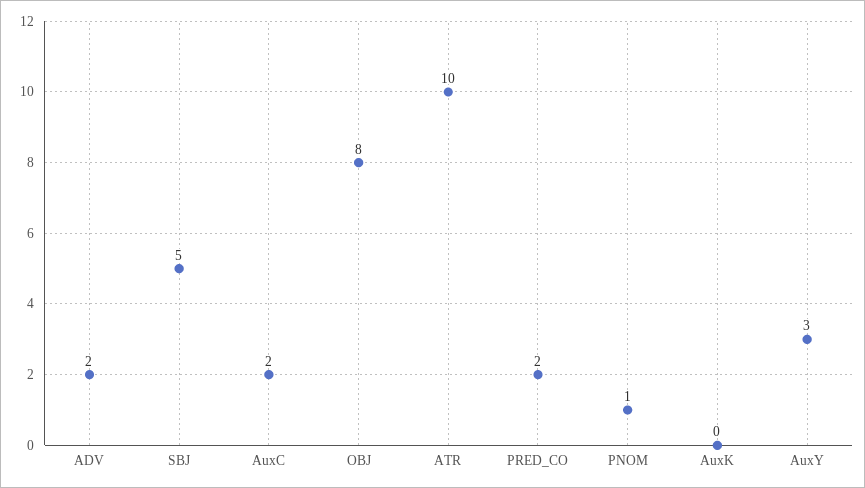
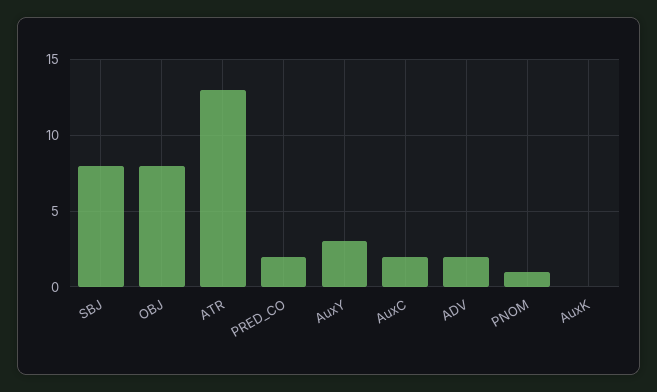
  {
    "ADV": 2,
-   "SBJ": 5,
+   "SBJ": 8,
    "AuxC": 2,
    "OBJ": 8,
-   "ATR": 10,
+   "ATR": 13,
    "PRED_CO": 2,
    "PNOM": 1,
    "AuxK": 0,
    "AuxY": 3
  }

